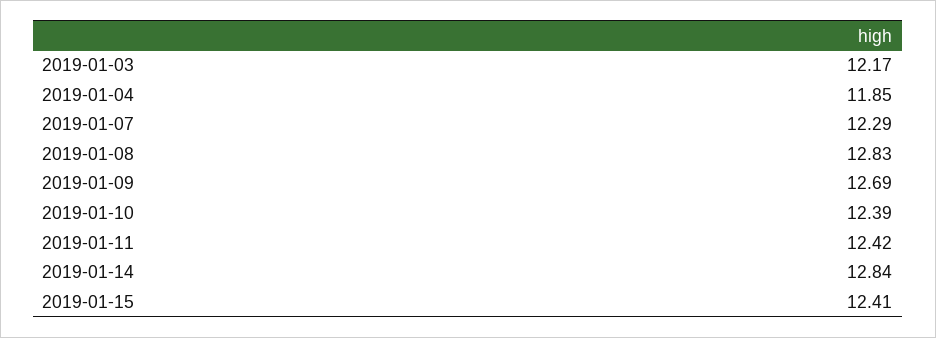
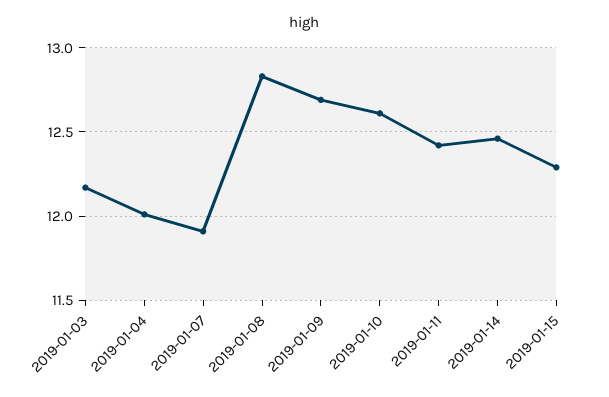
  {
    "2019-01-03": 12.17,
-   "2019-01-04": 11.85,
+   "2019-01-04": 12,
-   "2019-01-07": 12.29,
+   "2019-01-07": 11.9,
    "2019-01-08": 12.83,
    "2019-01-09": 12.69,
-   "2019-01-10": 12.39,
+   "2019-01-10": 12.6,
    "2019-01-11": 12.42,
-   "2019-01-14": 12.84,
+   "2019-01-14": 12.45,
-   "2019-01-15": 12.41
+   "2019-01-15": 12.3
  }

